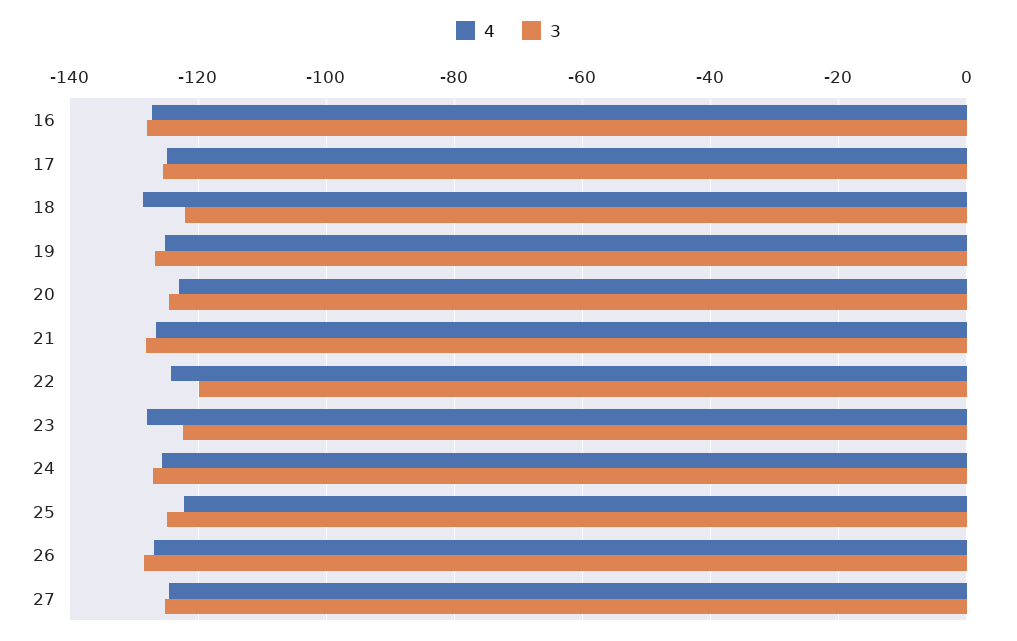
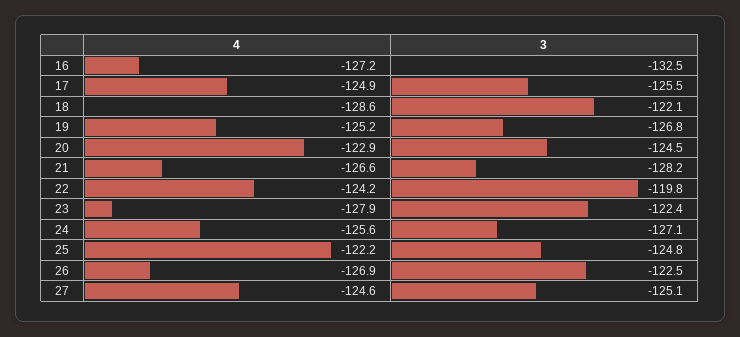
  {
    "4": {
      "16": -127.2,
      "17": -124.9,
      "18": -128.6,
      "19": -125.2,
      "20": -122.9,
      "21": -126.6,
      "22": -124.2,
      "23": -127.9,
      "24": -125.6,
      "25": -122.2,
      "26": -126.9,
      "27": -124.6
    },
    "3": {
-     "16": -128,
+     "16": -132.5,
      "17": -125.5,
      "18": -122.1,
      "19": -126.8,
      "20": -124.5,
      "21": -128.2,
      "22": -119.8,
      "23": -122.4,
      "24": -127.1,
      "25": -124.8,
-     "26": -128,
+     "26": -122.5,
      "27": -125.1
    }
  }

